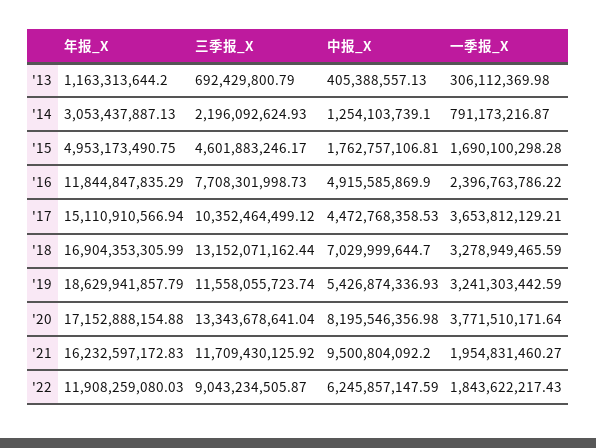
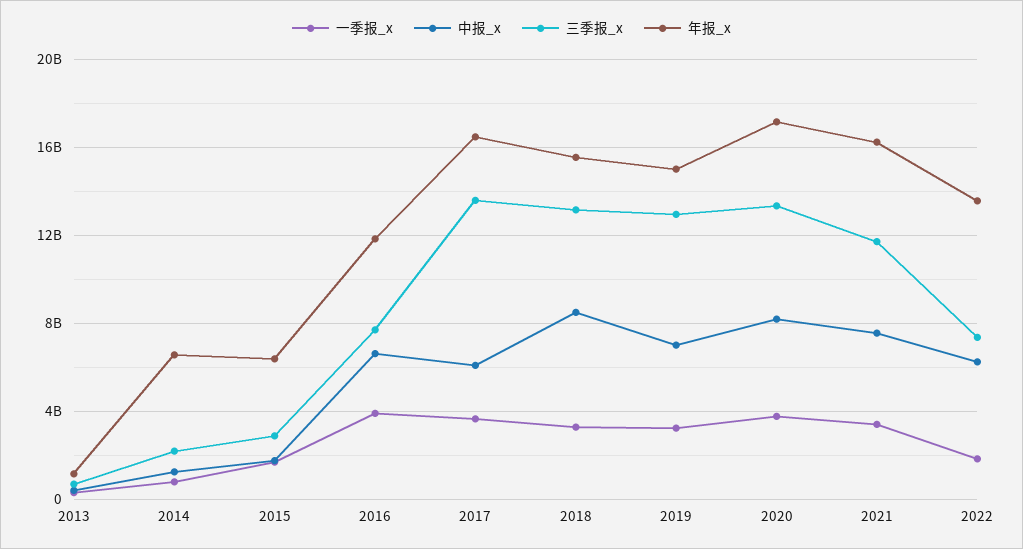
  {
    "年报_X": {
      "'13": 1163313644.2,
-     "'14": 3053437887.13,
+     "'14": 6500000000,
-     "'15": 4953173490.75,
+     "'15": 6500000000,
      "'16": 11844847835.29,
-     "'17": 15110910566.94,
+     "'17": 16500000000,
-     "'18": 16904353305.99,
+     "'18": 15500000000,
-     "'19": 18629941857.79,
+     "'19": 15000000000,
      "'20": 17152888154.88,
      "'21": 16232597172.83,
-     "'22": 11908259080.03
+     "'22": 13500000000
    },
    "三季报_X": {
      "'13": 692429800.79,
      "'14": 2196092624.93,
-     "'15": 4601883246.17,
+     "'15": 3000000000,
      "'16": 7708301998.73,
-     "'17": 10352464499.12,
+     "'17": 13500000000,
      "'18": 13152071162.44,
-     "'19": 11558055723.74,
+     "'19": 13000000000,
      "'20": 13343678641.04,
      "'21": 11709430125.92,
-     "'22": 9043234505.87
+     "'22": 7500000000
    },
    "中报_X": {
      "'13": 405388557.13,
      "'14": 1254103739.1,
      "'15": 1762757106.81,
-     "'16": 4915585869.9,
+     "'16": 6500000000,
-     "'17": 4472768358.53,
+     "'17": 6000000000,
-     "'18": 7029999644.7,
+     "'18": 8500000000,
-     "'19": 5426874336.93,
+     "'19": 7000000000,
      "'20": 8195546356.98,
-     "'21": 9500804092.2,
+     "'21": 7500000000,
      "'22": 6245857147.59
    },
    "一季报_X": {
      "'13": 306112369.98,
      "'14": 791173216.87,
      "'15": 1690100298.28,
-     "'16": 2396763786.22,
+     "'16": 4000000000,
      "'17": 3653812129.21,
      "'18": 3278949465.59,
      "'19": 3241303442.59,
      "'20": 3771510171.64,
-     "'21": 1954831460.27,
+     "'21": 3500000000,
      "'22": 1843622217.43
    }
  }

